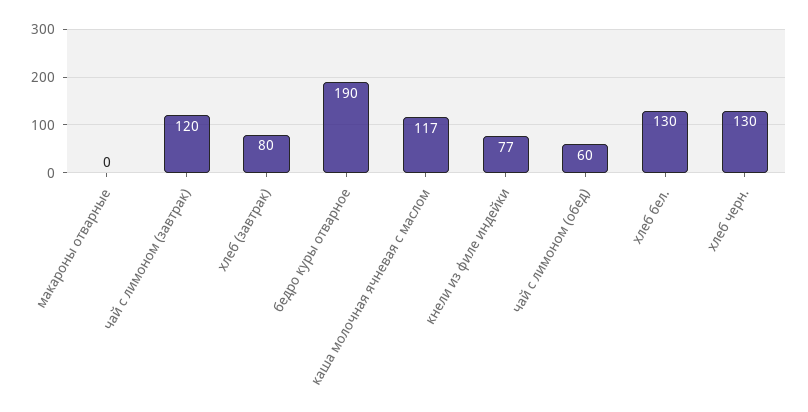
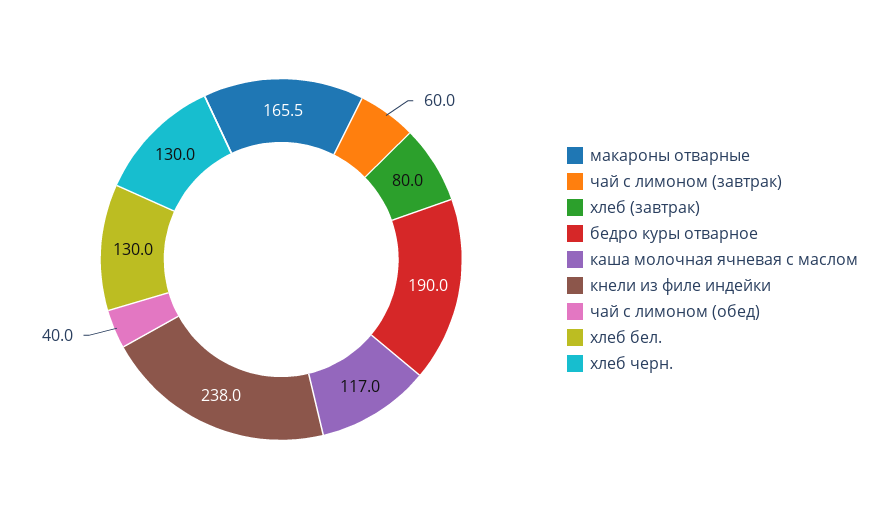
  {
-   "макароны отварные": 0,
+   "макароны отварные": 165.5,
-   "чай с лимоном (завтрак)": 120,
+   "чай с лимоном (завтрак)": 60,
    "хлеб (завтрак)": 80,
    "бедро куры отварное": 190,
    "каша молочная ячневая с маслом": 117,
-   "кнели из филе индейки": 77,
+   "кнели из филе индейки": 238,
-   "чай с лимоном (обед)": 60,
+   "чай с лимоном (обед)": 40,
    "хлеб бел.": 130,
    "хлеб черн.": 130
  }

